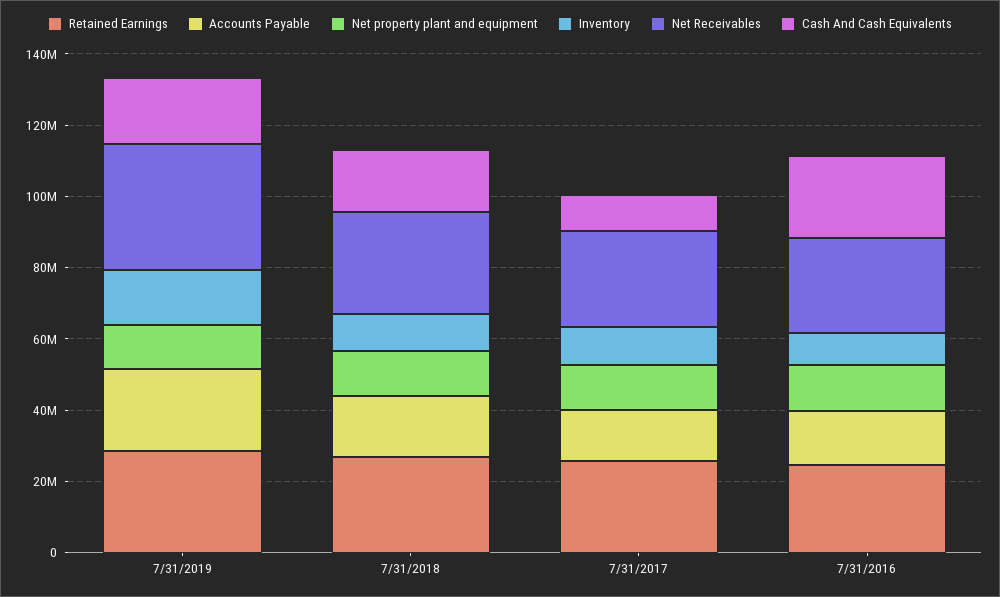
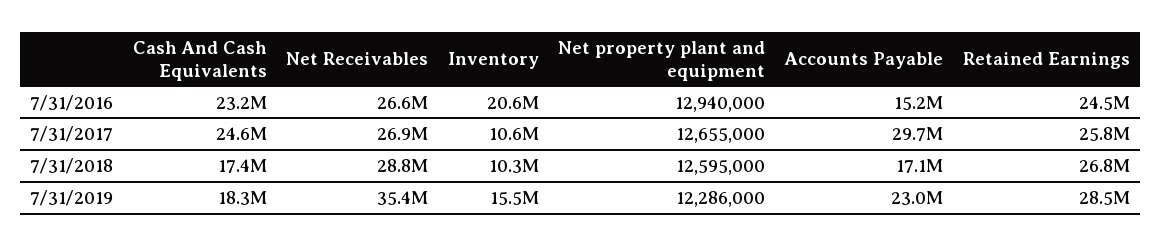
  {
    "Retained Earnings": {
      "7/31/2019": 28500000,
      "7/31/2018": 26800000,
      "7/31/2017": 25800000,
      "7/31/2016": 24500000
    },
    "Accounts Payable": {
      "7/31/2019": 23000000,
      "7/31/2018": 17100000,
-     "7/31/2017": 15000000,
+     "7/31/2017": 29700000,
      "7/31/2016": 15200000
    },
    "Net property plant and equipment": {
      "7/31/2019": 12286000,
      "7/31/2018": 12595000,
      "7/31/2017": 12655000,
      "7/31/2016": 12940000
    },
    "Inventory": {
      "7/31/2019": 15500000,
      "7/31/2018": 10300000,
      "7/31/2017": 10600000,
-     "7/31/2016": 10000000
+     "7/31/2016": 20600000
    },
    "Net Receivables": {
      "7/31/2019": 35400000,
      "7/31/2018": 28800000,
      "7/31/2017": 26900000,
      "7/31/2016": 26600000
    },
    "Cash And Cash Equivalents": {
      "7/31/2019": 18300000,
      "7/31/2018": 17400000,
-     "7/31/2017": 10000000,
+     "7/31/2017": 24600000,
      "7/31/2016": 23200000
    }
  }

